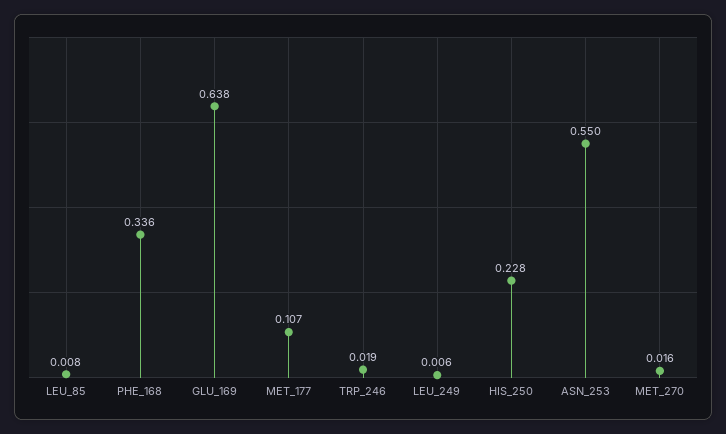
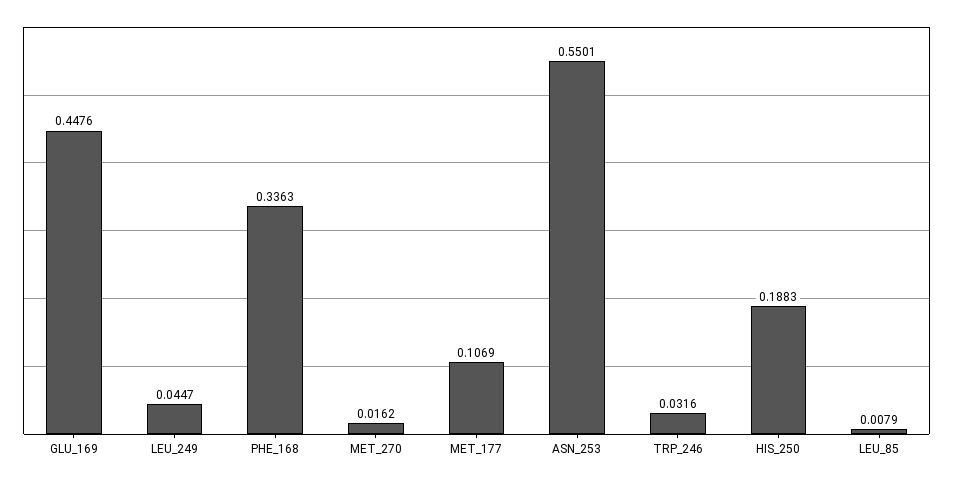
  {
    "LEU_85": 0.0079,
    "PHE_168": 0.3363,
-   "GLU_169": 0.638,
+   "GLU_169": 0.4476,
    "MET_177": 0.1069,
-   "TRP_246": 0.019,
+   "TRP_246": 0.0316,
-   "LEU_249": 0.006,
+   "LEU_249": 0.0447,
-   "HIS_250": 0.228,
+   "HIS_250": 0.1883,
    "ASN_253": 0.5501,
    "MET_270": 0.0162
  }

